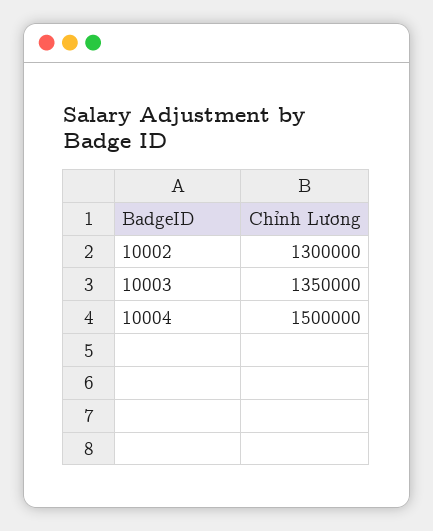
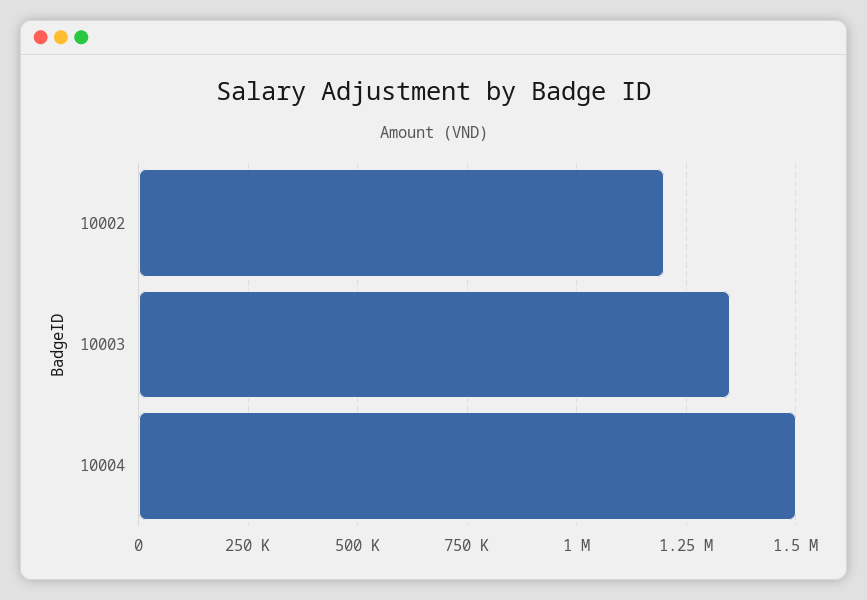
  {
-   "10002": 1300000,
+   "10002": 1200000,
    "10003": 1350000,
    "10004": 1500000
  }

